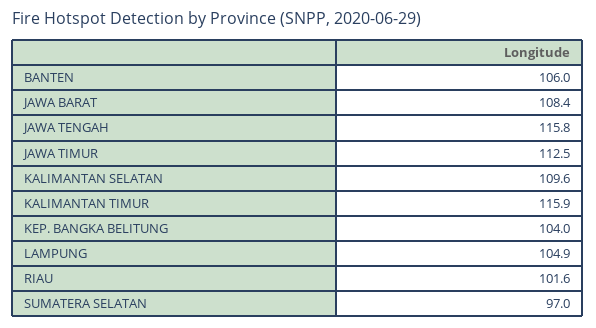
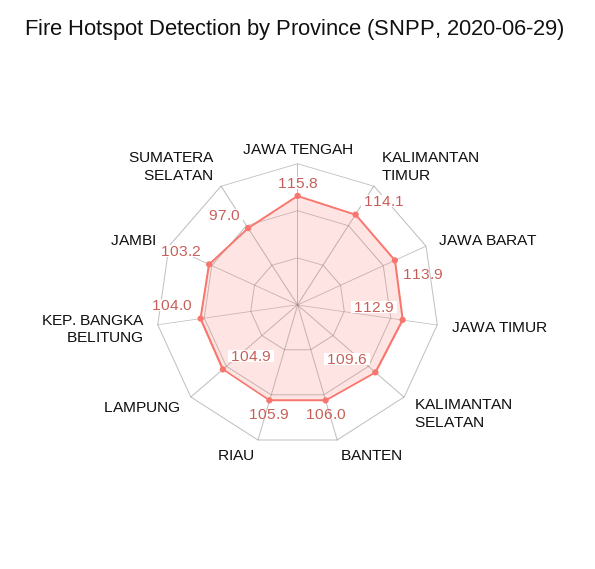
  {
    "BANTEN": 106,
-   "JAWA BARAT": 108.4,
+   "JAWA BARAT": 113.9,
    "JAWA TENGAH": 115.8,
-   "JAWA TIMUR": 112.5,
+   "JAWA TIMUR": 112.9,
    "KALIMANTAN SELATAN": 109.6,
-   "KALIMANTAN TIMUR": 115.9,
+   "KALIMANTAN TIMUR": 114.1,
    "KEP. BANGKA BELITUNG": 104,
    "LAMPUNG": 104.9,
-   "RIAU": 101.6,
+   "RIAU": 105.9,
-   "SUMATERA SELATAN": 97
+   "SUMATERA SELATAN": 97,
+   "JAMBI": 103.2
  }

